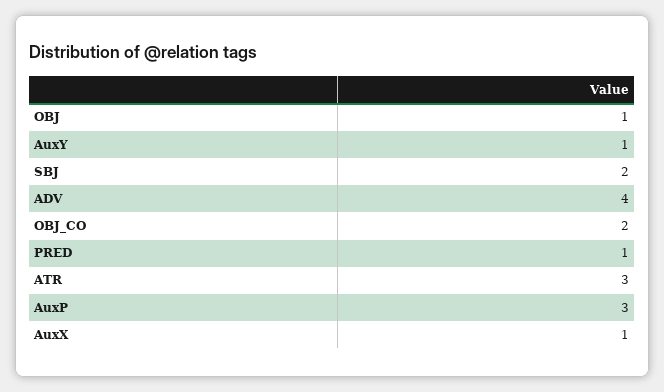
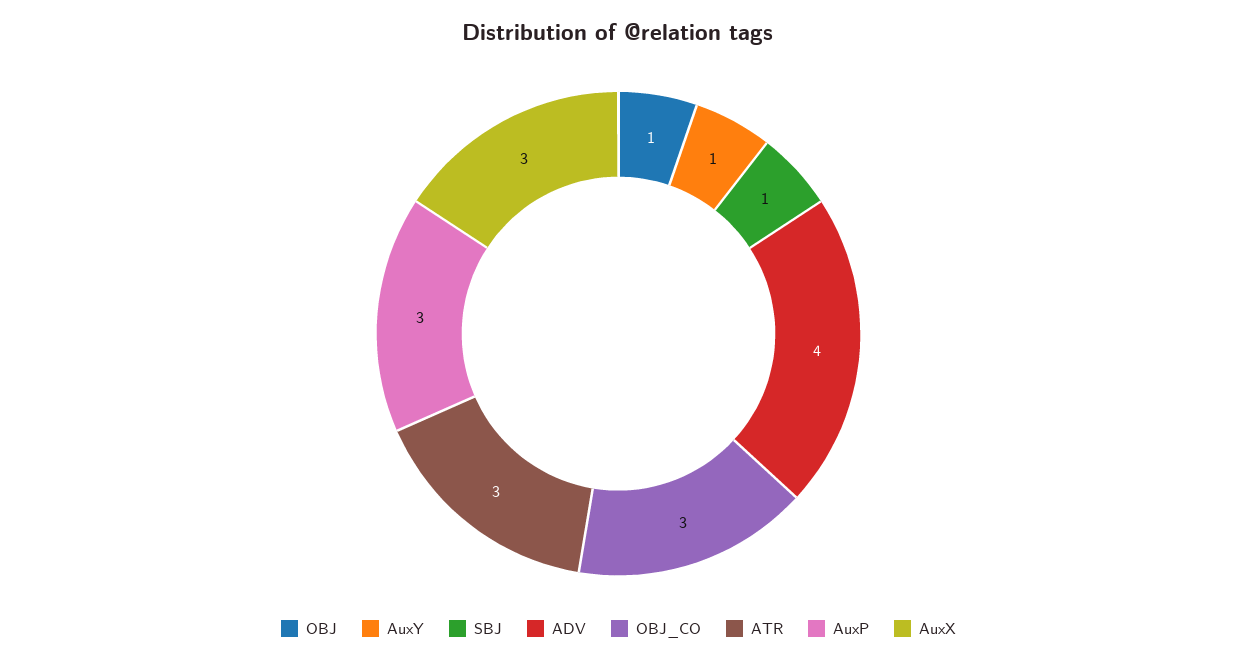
  {
    "OBJ": 1,
    "AuxY": 1,
-   "SBJ": 2,
+   "SBJ": 1,
    "ADV": 4,
-   "OBJ_CO": 2,
+   "OBJ_CO": 3,
-   "PRED": 1,
    "ATR": 3,
    "AuxP": 3,
-   "AuxX": 1
+   "AuxX": 3
  }

